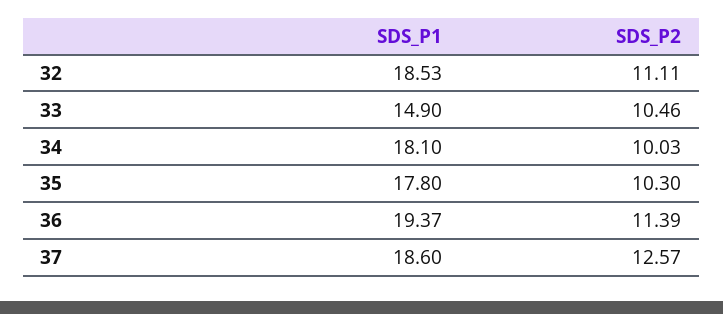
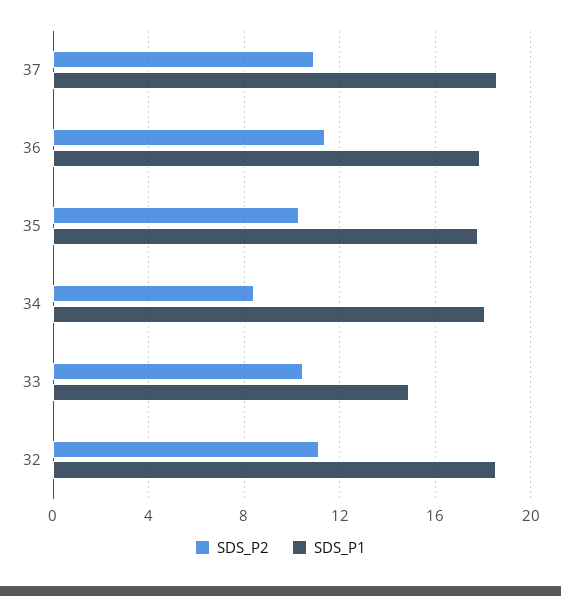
  {
    "SDS_P1": {
      "32": 18.53,
      "33": 14.9,
      "34": 18.1,
      "35": 17.8,
-     "36": 19.37,
+     "36": 18,
      "37": 18.6
    },
    "SDS_P2": {
      "32": 11.11,
      "33": 10.46,
-     "34": 10.03,
+     "34": 8.5,
      "35": 10.3,
      "36": 11.39,
-     "37": 12.57
+     "37": 11
    }
  }

